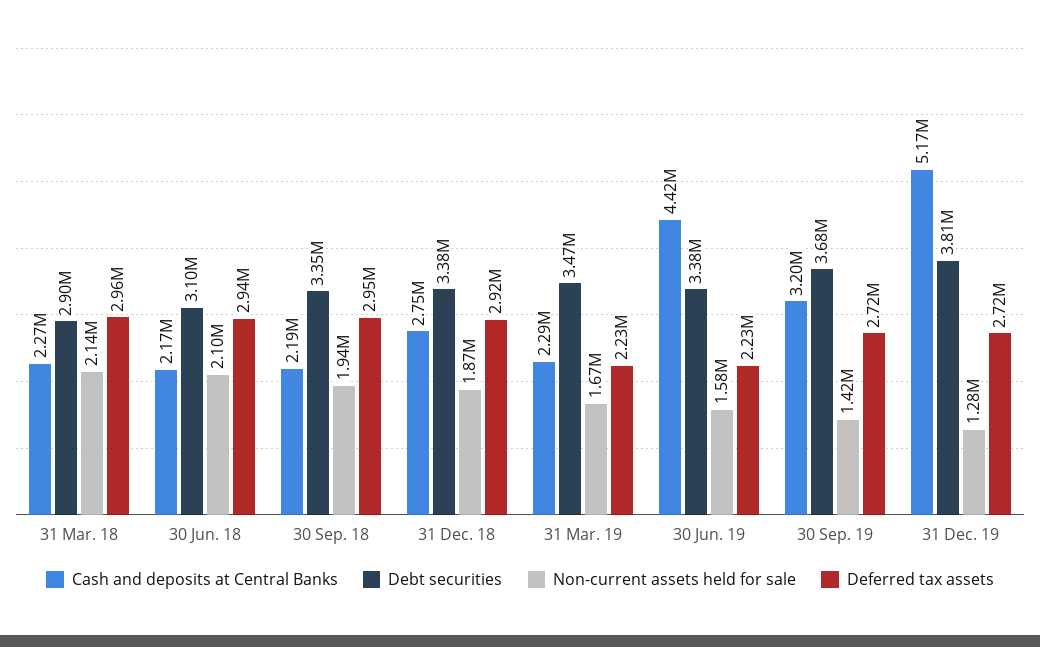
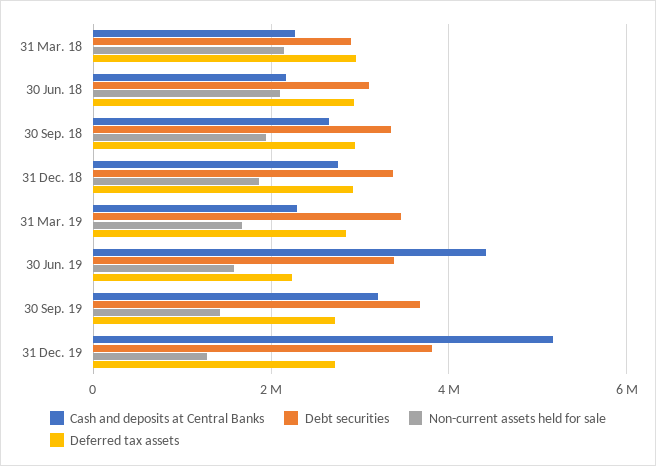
  {
    "Cash and deposits at Central Banks": {
      "31 Mar. 18": 2270000,
      "30 Jun. 18": 2170000,
-     "30 Sep. 18": 2190000,
+     "30 Sep. 18": 2600000,
      "31 Dec. 18": 2750000,
      "31 Mar. 19": 2290000,
      "30 Jun. 19": 4420000,
      "30 Sep. 19": 3200000,
      "31 Dec. 19": 5170000
    },
    "Debt securities": {
      "31 Mar. 18": 2900000,
      "30 Jun. 18": 3100000,
      "30 Sep. 18": 3350000,
      "31 Dec. 18": 3380000,
      "31 Mar. 19": 3470000,
      "30 Jun. 19": 3380000,
      "30 Sep. 19": 3680000,
      "31 Dec. 19": 3810000
    },
    "Non-current assets held for sale": {
      "31 Mar. 18": 2140000,
      "30 Jun. 18": 2100000,
      "30 Sep. 18": 1940000,
      "31 Dec. 18": 1870000,
      "31 Mar. 19": 1670000,
      "30 Jun. 19": 1580000,
      "30 Sep. 19": 1420000,
      "31 Dec. 19": 1280000
    },
    "Deferred tax assets": {
      "31 Mar. 18": 2960000,
      "30 Jun. 18": 2940000,
      "30 Sep. 18": 2950000,
      "31 Dec. 18": 2920000,
-     "31 Mar. 19": 2230000,
+     "31 Mar. 19": 2800000,
      "30 Jun. 19": 2230000,
      "30 Sep. 19": 2720000,
      "31 Dec. 19": 2720000
    }
  }

